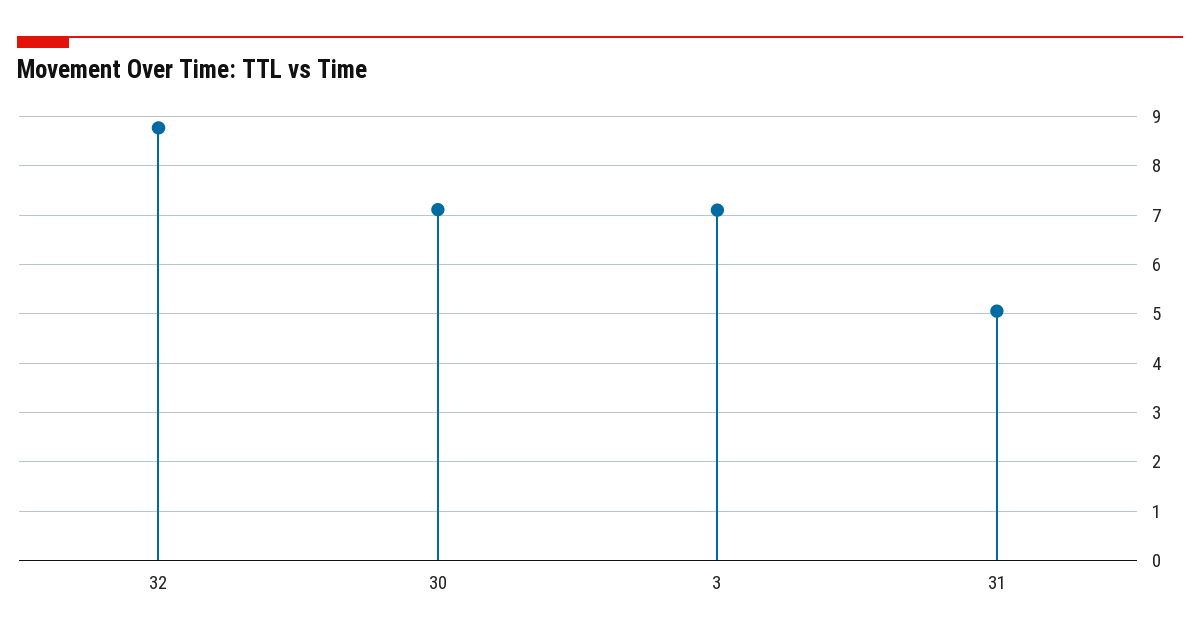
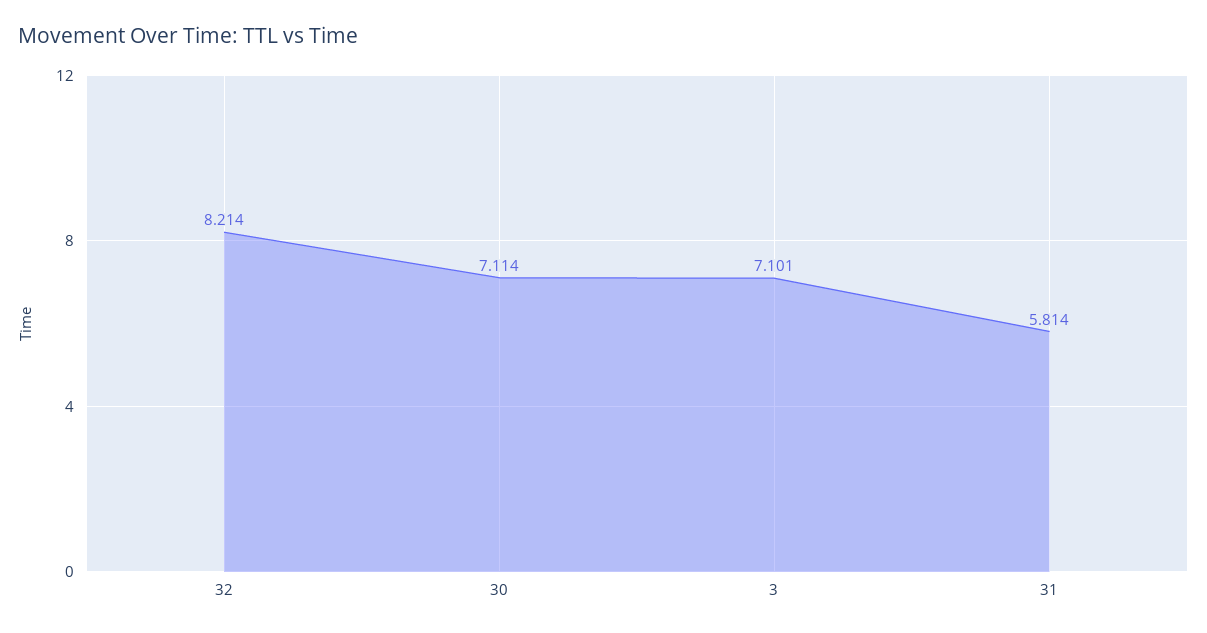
  {
-   "32": 8.8,
+   "32": 8.214,
    "30": 7.114,
    "3": 7.101,
-   "31": 5
+   "31": 5.814
  }

